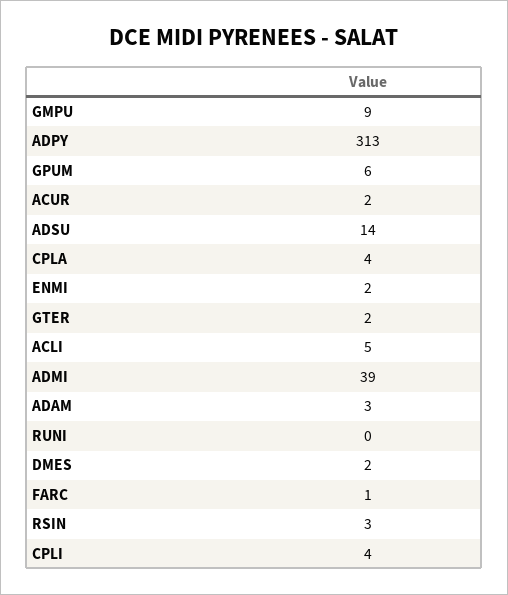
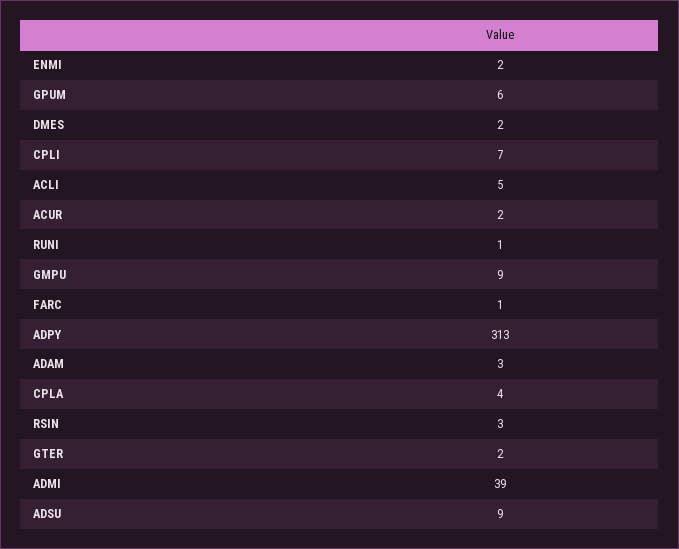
  {
    "GMPU": 9,
    "ADPY": 313,
    "GPUM": 6,
    "ACUR": 2,
-   "ADSU": 14,
+   "ADSU": 9,
    "CPLA": 4,
    "ENMI": 2,
    "GTER": 2,
    "ACLI": 5,
    "ADMI": 39,
    "ADAM": 3,
-   "RUNI": 0,
+   "RUNI": 1,
    "DMES": 2,
    "FARC": 1,
    "RSIN": 3,
-   "CPLI": 4
+   "CPLI": 7
  }

